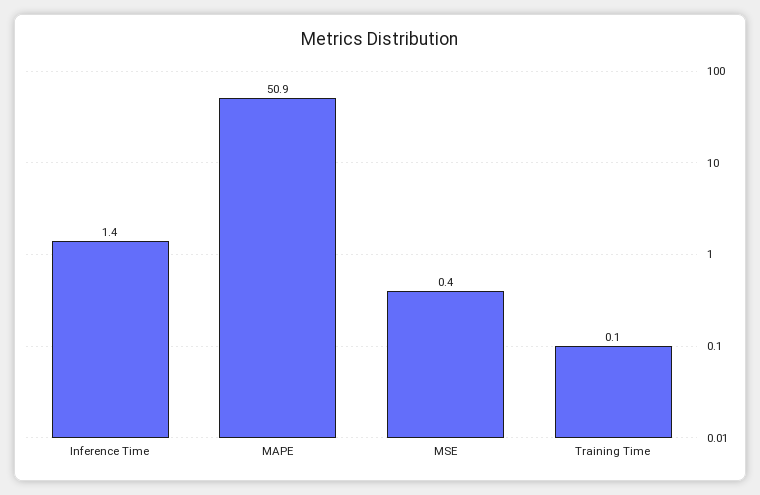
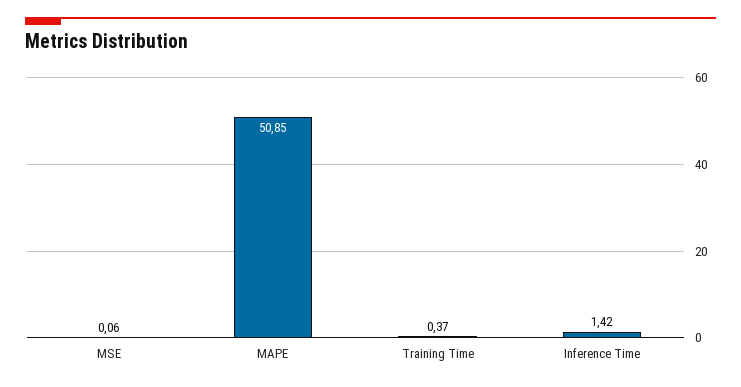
  {
    "Inference Time": 1.42,
    "MAPE": 50.85,
-   "MSE": 0.4,
+   "MSE": 0.06,
-   "Training Time": 0.1
+   "Training Time": 0.37
  }

